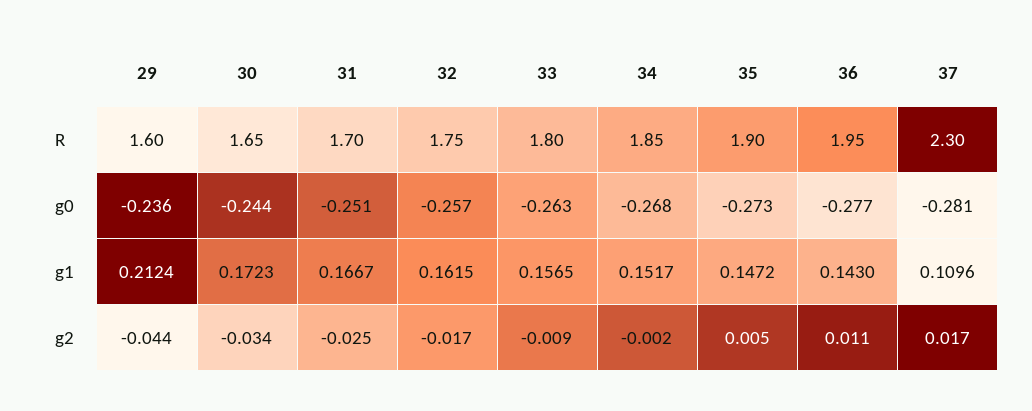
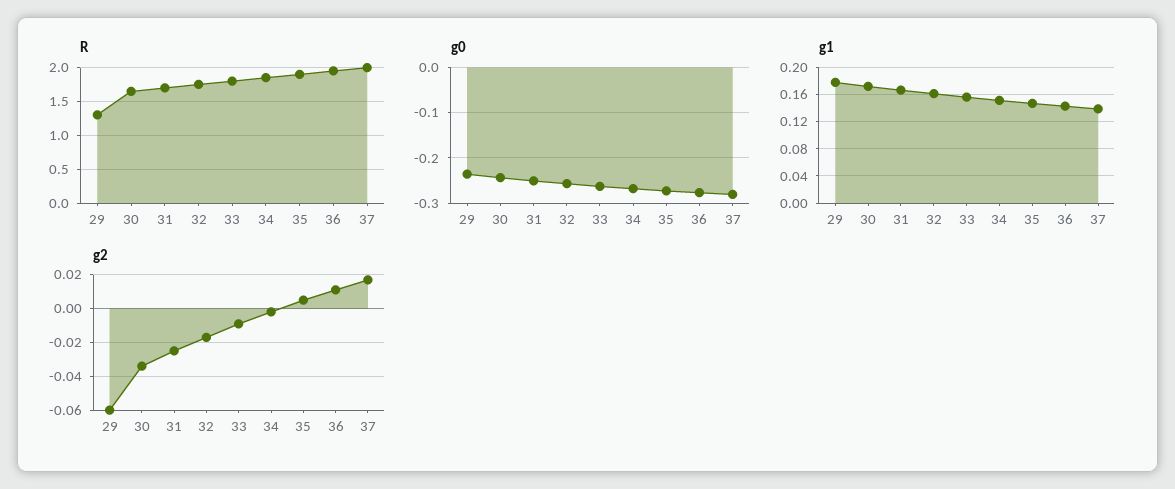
  {
    "R": {
-     "29": 1.6,
+     "29": 1.3,
      "30": 1.65,
      "31": 1.7,
      "32": 1.75,
      "33": 1.8,
      "34": 1.85,
      "35": 1.9,
      "36": 1.95,
-     "37": 2.3
+     "37": 2
    },
    "g0": {
      "29": -0.236,
      "30": -0.244,
      "31": -0.251,
      "32": -0.257,
      "33": -0.263,
      "34": -0.268,
      "35": -0.273,
      "36": -0.277,
      "37": -0.281
    },
    "g1": {
-     "29": 0.2124,
+     "29": 0.18,
      "30": 0.1723,
      "31": 0.1667,
      "32": 0.1615,
      "33": 0.1565,
      "34": 0.1517,
      "35": 0.1472,
      "36": 0.143,
-     "37": 0.1096
+     "37": 0.14
    },
    "g2": {
-     "29": -0.044,
+     "29": -0.06,
      "30": -0.034,
      "31": -0.025,
      "32": -0.017,
      "33": -0.009,
      "34": -0.002,
      "35": 0.005,
      "36": 0.011,
      "37": 0.017
    }
  }

